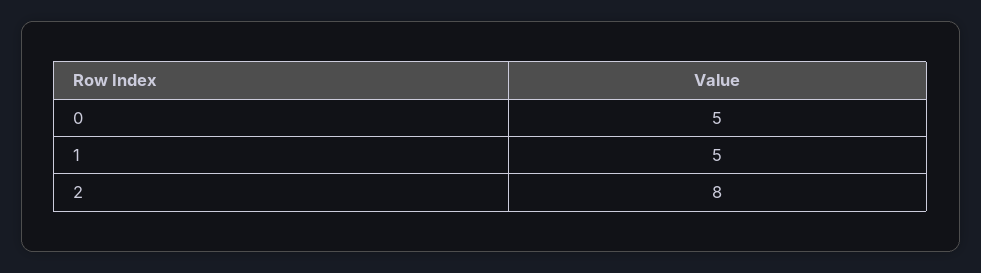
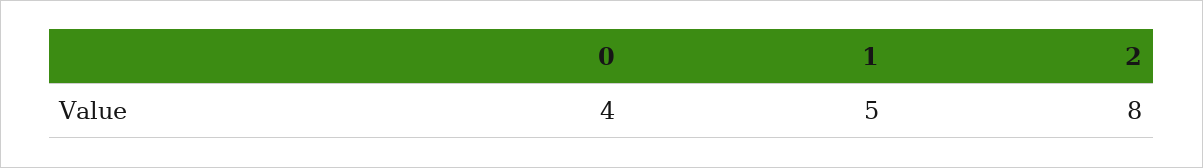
  {
-   "0": 5,
+   "0": 4,
    "1": 5,
    "2": 8
  }

